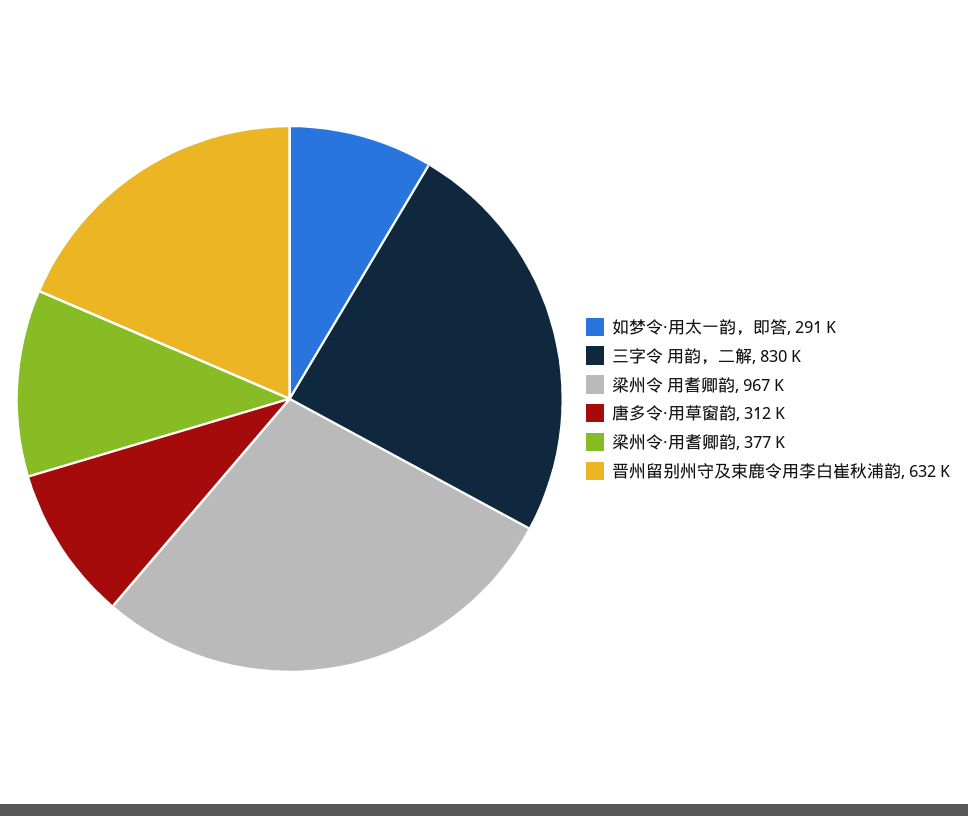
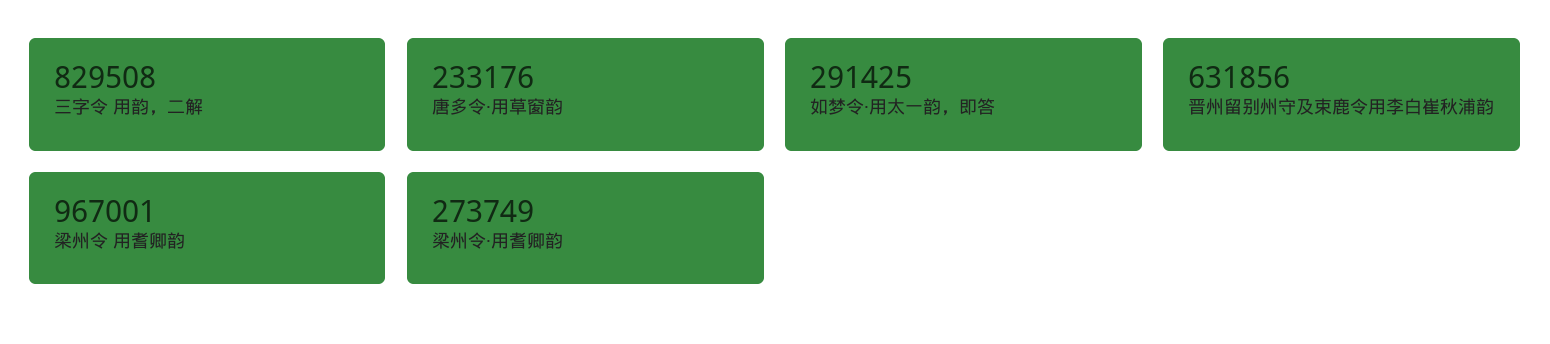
  {
    "如梦令·用太一韵，即答": 291425,
    "三字令 用韵，二解": 829508,
    "梁州令 用耆卿韵": 967001,
-   "唐多令·用草窗韵": 312000,
+   "唐多令·用草窗韵": 233176,
-   "梁州令·用耆卿韵": 377000,
+   "梁州令·用耆卿韵": 273749,
    "晋州留别州守及束鹿令用李白崔秋浦韵": 631856
  }

